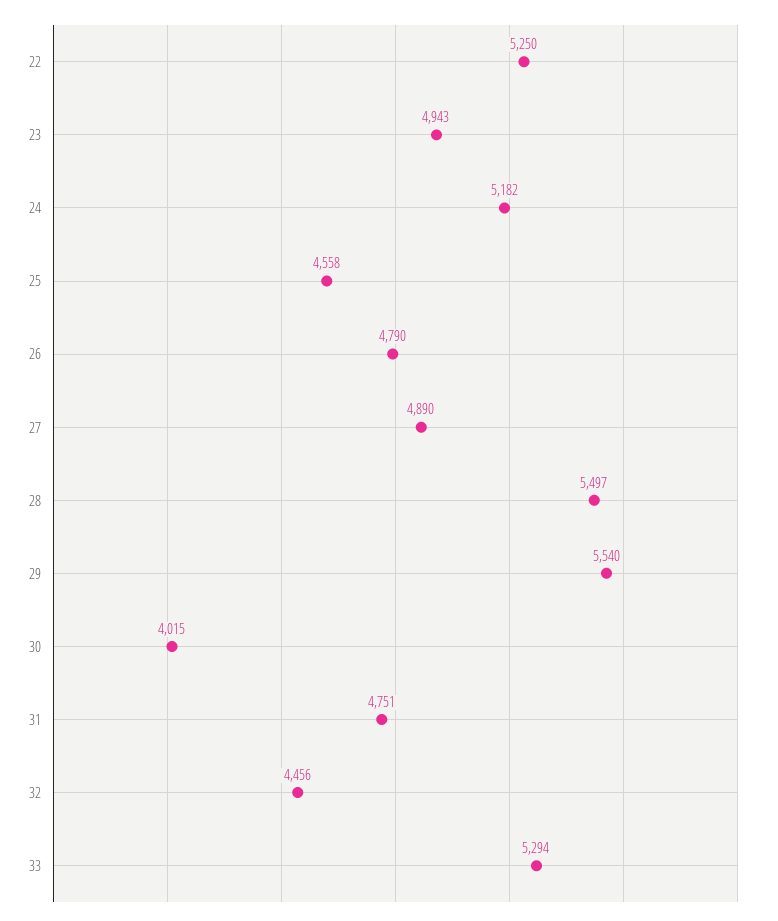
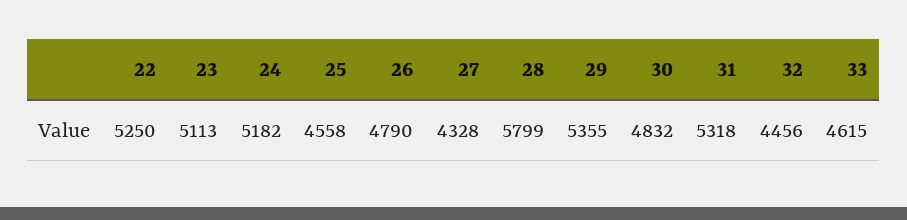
  {
    "22": 5250,
-   "23": 4943,
+   "23": 5113,
    "24": 5182,
    "25": 4558,
    "26": 4790,
-   "27": 4890,
+   "27": 4328,
-   "28": 5497,
+   "28": 5799,
-   "29": 5540,
+   "29": 5355,
-   "30": 4015,
+   "30": 4832,
-   "31": 4751,
+   "31": 5318,
    "32": 4456,
-   "33": 5294
+   "33": 4615
  }

